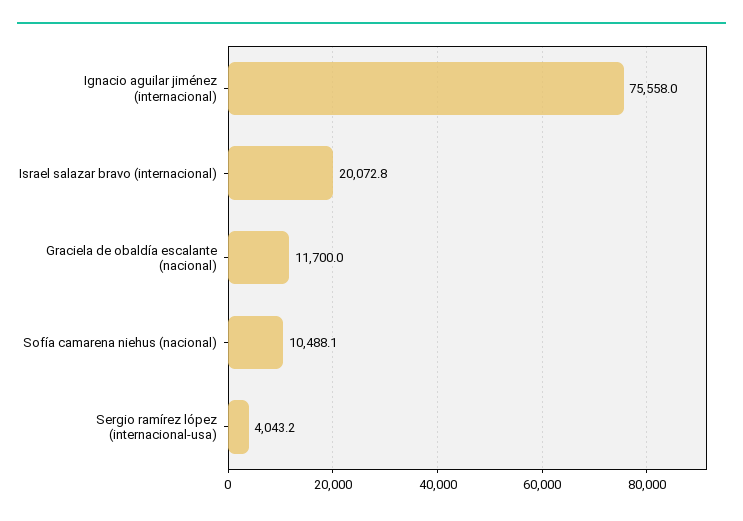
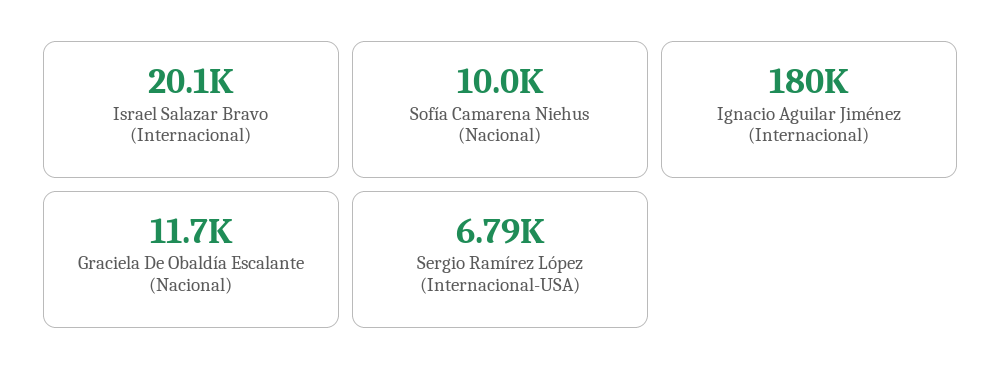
  {
-   "Ignacio aguilar jiménez (internacional)": 75558,
+   "Ignacio aguilar jiménez (internacional)": 180000,
    "Israel salazar bravo (internacional)": 20072.8,
    "Graciela de obaldía escalante (nacional)": 11700,
-   "Sofía camarena niehus (nacional)": 10488.1,
+   "Sofía camarena niehus (nacional)": 10000,
-   "Sergio ramírez lópez (internacional-usa)": 4043.2
+   "Sergio ramírez lópez (internacional-usa)": 6790
  }

